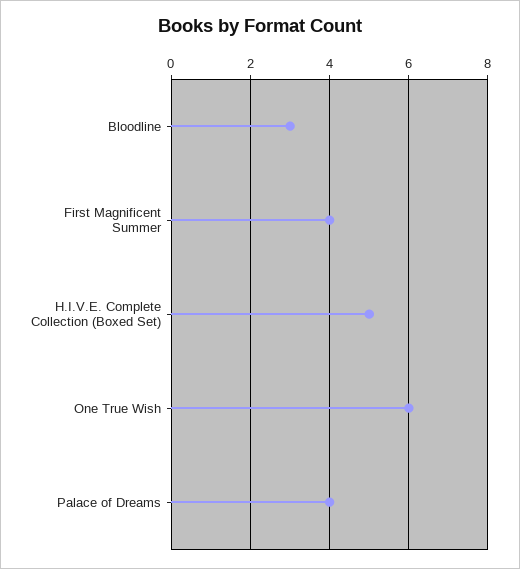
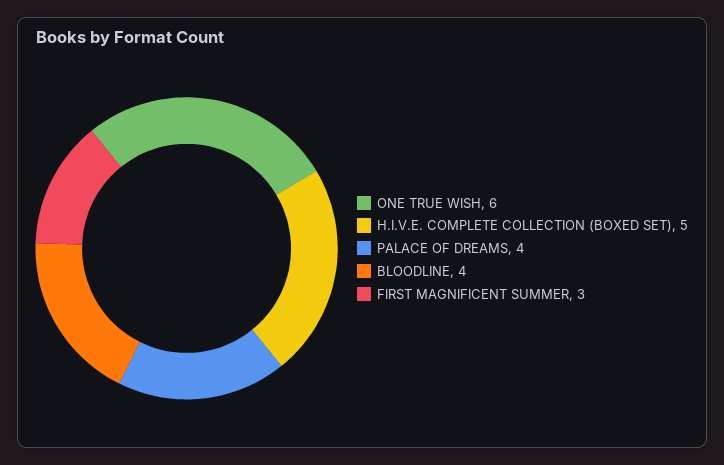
  {
-   "Bloodline": 3,
+   "Bloodline": 4,
-   "First Magnificent Summer": 4,
+   "First Magnificent Summer": 3,
    "H.I.V.E. Complete Collection (Boxed Set)": 5,
    "One True Wish": 6,
    "Palace of Dreams": 4
  }

